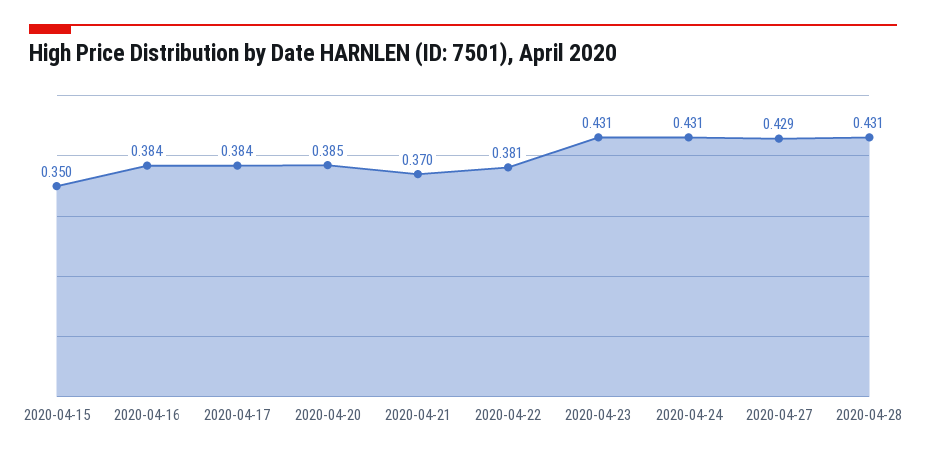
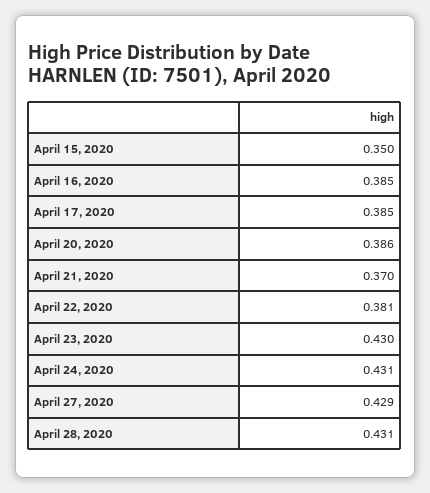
  {
    "2020-04-15": 0.35,
-   "2020-04-16": 0.384,
+   "2020-04-16": 0.385,
-   "2020-04-17": 0.384,
+   "2020-04-17": 0.385,
-   "2020-04-20": 0.385,
+   "2020-04-20": 0.386,
    "2020-04-21": 0.37,
    "2020-04-22": 0.381,
-   "2020-04-23": 0.431,
+   "2020-04-23": 0.43,
    "2020-04-24": 0.431,
    "2020-04-27": 0.429,
    "2020-04-28": 0.431
  }

